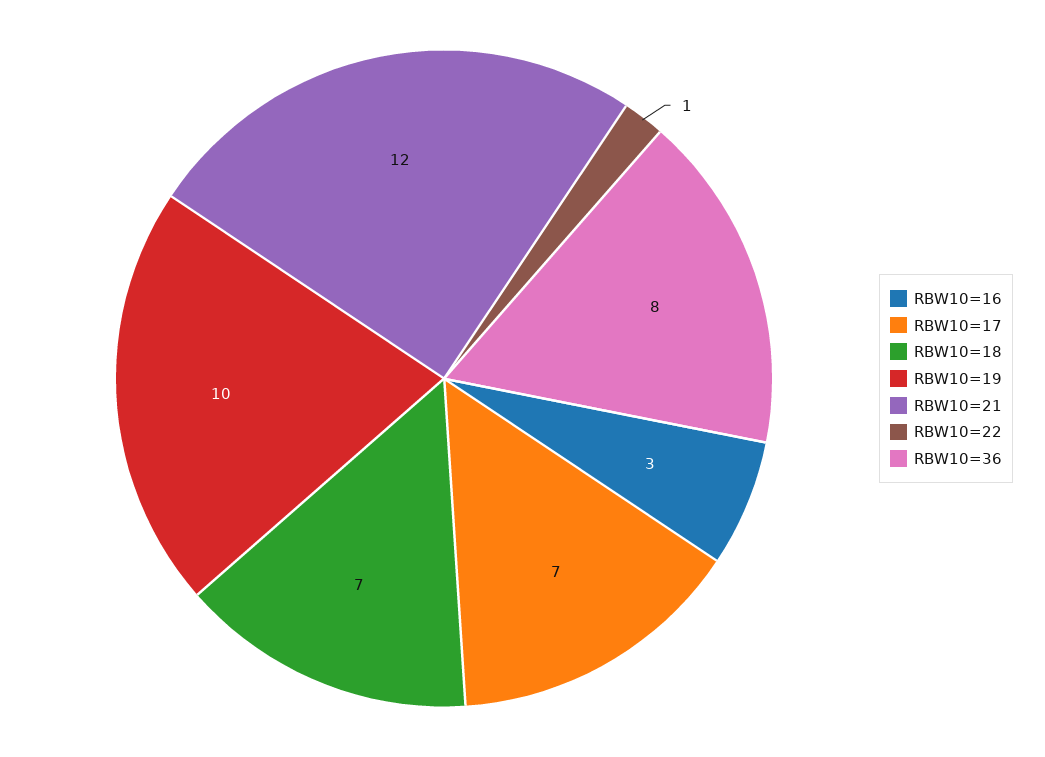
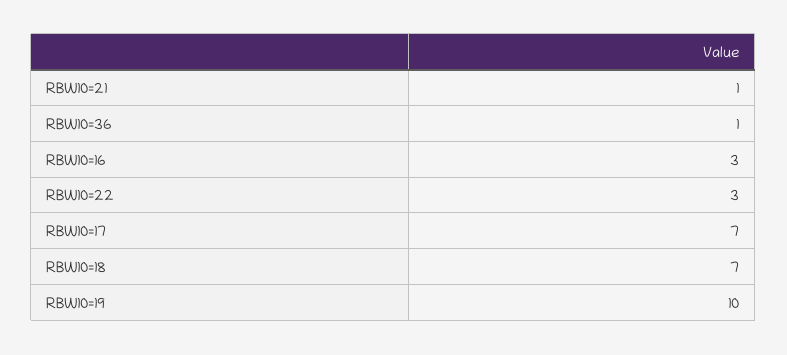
  {
    "RBW10=16": 3,
    "RBW10=17": 7,
    "RBW10=18": 7,
    "RBW10=19": 10,
-   "RBW10=21": 12,
+   "RBW10=21": 1,
-   "RBW10=22": 1,
+   "RBW10=22": 3,
-   "RBW10=36": 8
+   "RBW10=36": 1
  }

